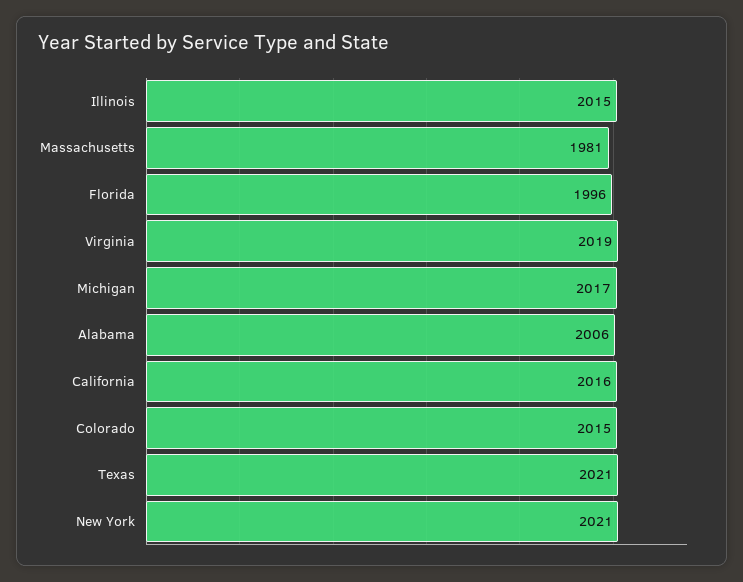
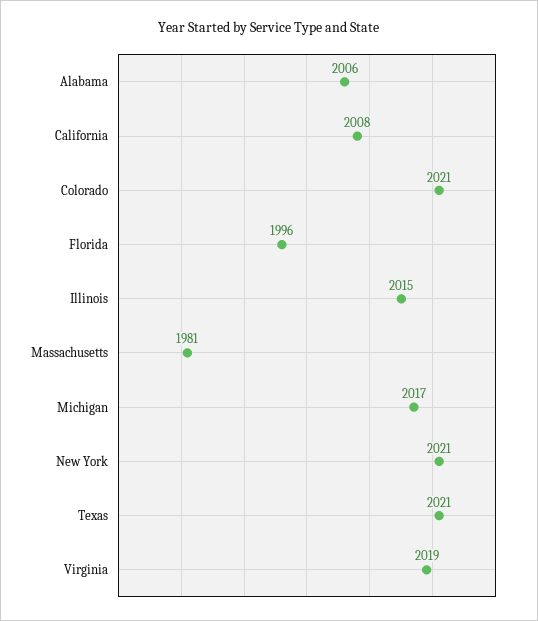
  {
    "Illinois": 2015,
    "Massachusetts": 1981,
    "Florida": 1996,
    "Virginia": 2019,
    "Michigan": 2017,
    "Alabama": 2006,
-   "California": 2016,
+   "California": 2008,
-   "Colorado": 2015,
+   "Colorado": 2021,
    "Texas": 2021,
    "New York": 2021
  }

